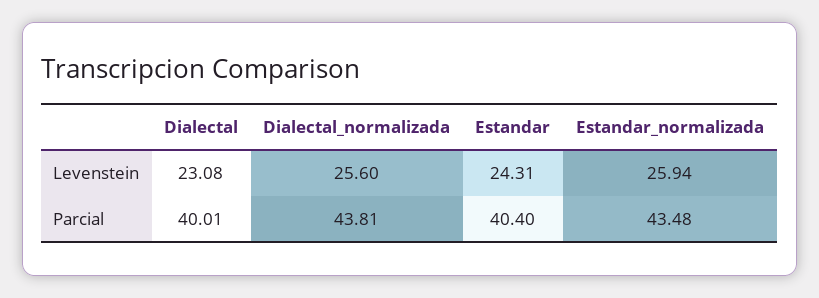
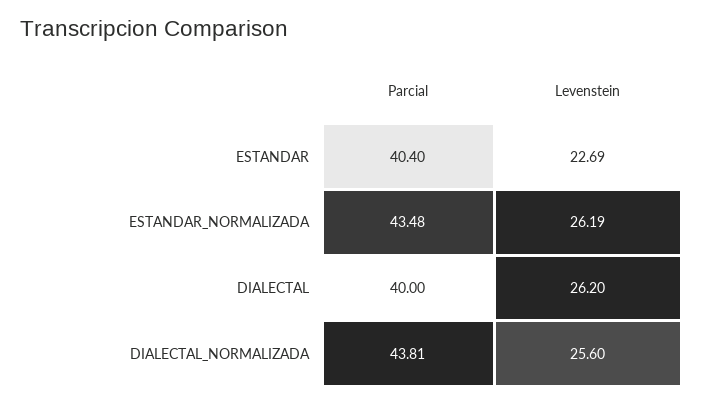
  {
    "Dialectal": {
-     "Levenstein": 23.08,
+     "Levenstein": 26.2,
-     "Parcial": 40.01
+     "Parcial": 40
    },
    "Dialectal_normalizada": {
      "Levenstein": 25.6,
      "Parcial": 43.81
    },
    "Estandar": {
-     "Levenstein": 24.31,
+     "Levenstein": 22.69,
      "Parcial": 40.4
    },
    "Estandar_normalizada": {
-     "Levenstein": 25.94,
+     "Levenstein": 26.19,
      "Parcial": 43.48
    }
  }

